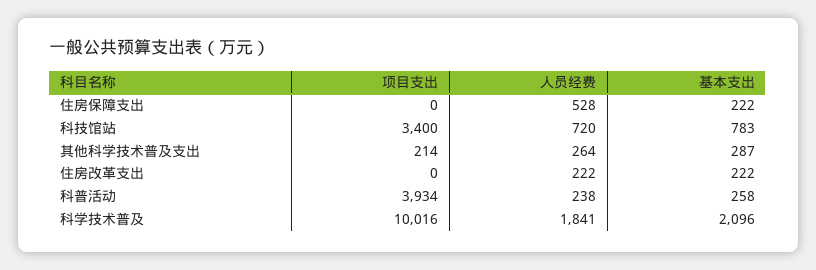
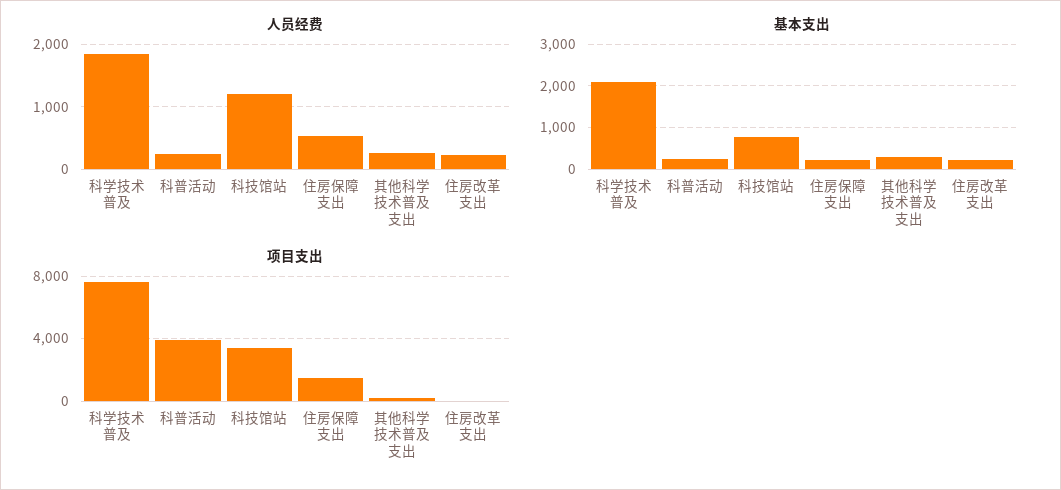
  {
    "项目支出": {
-     "住房保障支出": 0,
+     "住房保障支出": 1500,
      "科技馆站": 3400,
      "其他科学技术普及支出": 214,
      "住房改革支出": 0,
      "科普活动": 3934,
-     "科学技术普及": 10016
+     "科学技术普及": 7500
    },
    "人员经费": {
      "住房保障支出": 528,
-     "科技馆站": 720,
+     "科技馆站": 1200,
      "其他科学技术普及支出": 264,
      "住房改革支出": 222,
      "科普活动": 238,
      "科学技术普及": 1841
    },
    "基本支出": {
      "住房保障支出": 222,
      "科技馆站": 783,
      "其他科学技术普及支出": 287,
      "住房改革支出": 222,
      "科普活动": 258,
      "科学技术普及": 2096
    }
  }

